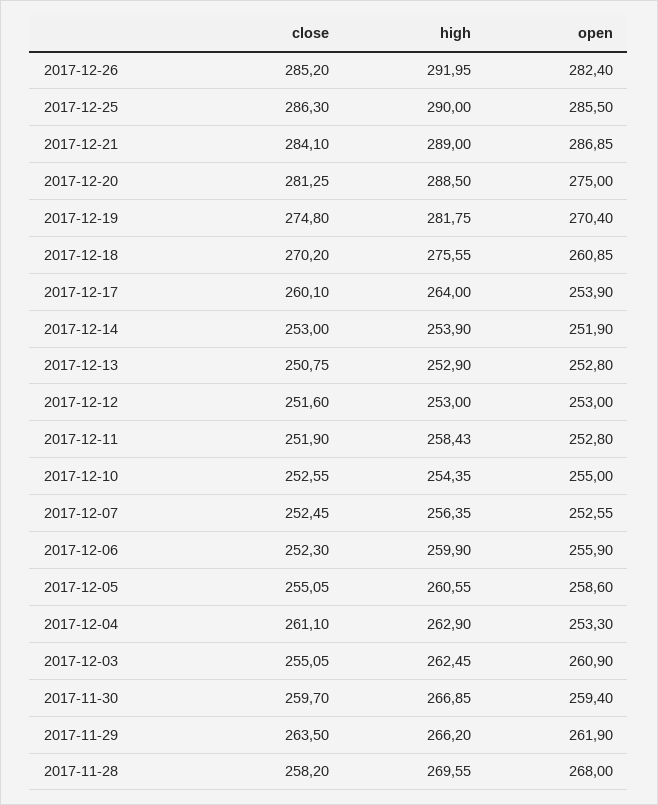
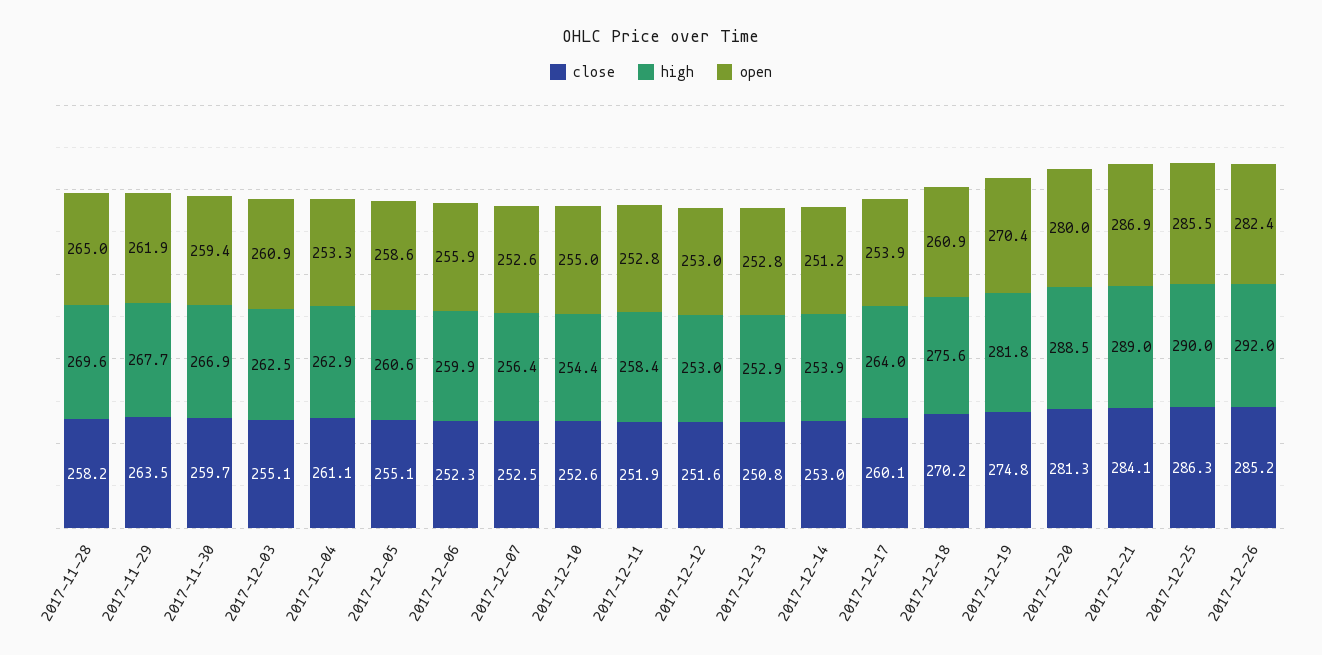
  {
    "close": {
      "2017-12-26": 285.2,
      "2017-12-25": 286.3,
      "2017-12-21": 284.1,
      "2017-12-20": 281.25,
      "2017-12-19": 274.8,
      "2017-12-18": 270.2,
      "2017-12-17": 260.1,
      "2017-12-14": 253,
      "2017-12-13": 250.75,
      "2017-12-12": 251.6,
      "2017-12-11": 251.9,
      "2017-12-10": 252.55,
      "2017-12-07": 252.45,
      "2017-12-06": 252.3,
      "2017-12-05": 255.05,
      "2017-12-04": 261.1,
      "2017-12-03": 255.05,
      "2017-11-30": 259.7,
      "2017-11-29": 263.5,
      "2017-11-28": 258.2
    },
    "high": {
      "2017-12-26": 291.95,
      "2017-12-25": 290,
      "2017-12-21": 289,
      "2017-12-20": 288.5,
      "2017-12-19": 281.75,
      "2017-12-18": 275.55,
      "2017-12-17": 264,
      "2017-12-14": 253.9,
      "2017-12-13": 252.9,
      "2017-12-12": 253,
      "2017-12-11": 258.43,
      "2017-12-10": 254.35,
      "2017-12-07": 256.35,
      "2017-12-06": 259.9,
      "2017-12-05": 260.55,
      "2017-12-04": 262.9,
      "2017-12-03": 262.45,
      "2017-11-30": 266.85,
-     "2017-11-29": 266.2,
+     "2017-11-29": 267.7,
      "2017-11-28": 269.55
    },
    "open": {
      "2017-12-26": 282.4,
      "2017-12-25": 285.5,
      "2017-12-21": 286.85,
-     "2017-12-20": 275,
+     "2017-12-20": 280,
      "2017-12-19": 270.4,
      "2017-12-18": 260.85,
      "2017-12-17": 253.9,
-     "2017-12-14": 251.9,
+     "2017-12-14": 251.2,
      "2017-12-13": 252.8,
      "2017-12-12": 253,
      "2017-12-11": 252.8,
      "2017-12-10": 255,
      "2017-12-07": 252.55,
      "2017-12-06": 255.9,
      "2017-12-05": 258.6,
      "2017-12-04": 253.3,
      "2017-12-03": 260.9,
      "2017-11-30": 259.4,
      "2017-11-29": 261.9,
-     "2017-11-28": 268
+     "2017-11-28": 265
    }
  }

